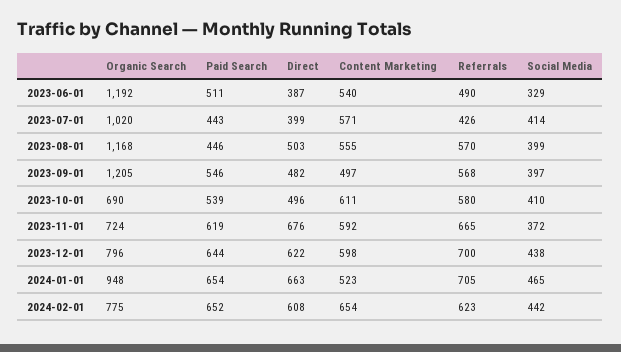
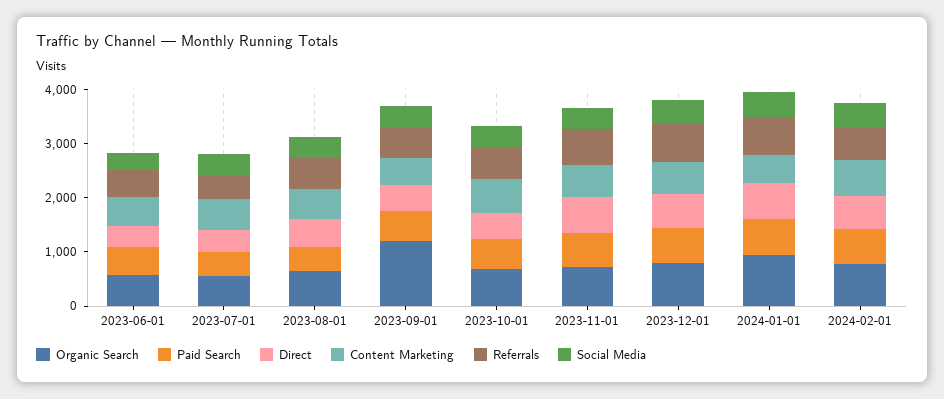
  {
    "Organic Search": {
-     "2023-06-01": 1192,
+     "2023-06-01": 600,
-     "2023-07-01": 1020,
+     "2023-07-01": 600,
-     "2023-08-01": 1168,
+     "2023-08-01": 600,
      "2023-09-01": 1205,
      "2023-10-01": 690,
      "2023-11-01": 724,
      "2023-12-01": 796,
      "2024-01-01": 948,
      "2024-02-01": 775
    },
    "Paid Search": {
      "2023-06-01": 511,
      "2023-07-01": 443,
      "2023-08-01": 446,
      "2023-09-01": 546,
      "2023-10-01": 539,
      "2023-11-01": 619,
      "2023-12-01": 644,
      "2024-01-01": 654,
      "2024-02-01": 652
    },
    "Direct": {
      "2023-06-01": 387,
      "2023-07-01": 399,
      "2023-08-01": 503,
      "2023-09-01": 482,
      "2023-10-01": 496,
      "2023-11-01": 676,
      "2023-12-01": 622,
      "2024-01-01": 663,
      "2024-02-01": 608
    },
    "Content Marketing": {
      "2023-06-01": 540,
      "2023-07-01": 571,
      "2023-08-01": 555,
      "2023-09-01": 497,
      "2023-10-01": 611,
      "2023-11-01": 592,
      "2023-12-01": 598,
      "2024-01-01": 523,
      "2024-02-01": 654
    },
    "Referrals": {
      "2023-06-01": 490,
      "2023-07-01": 426,
      "2023-08-01": 570,
      "2023-09-01": 568,
      "2023-10-01": 580,
      "2023-11-01": 665,
      "2023-12-01": 700,
      "2024-01-01": 705,
      "2024-02-01": 623
    },
    "Social Media": {
      "2023-06-01": 329,
      "2023-07-01": 414,
      "2023-08-01": 399,
      "2023-09-01": 397,
      "2023-10-01": 410,
      "2023-11-01": 372,
      "2023-12-01": 438,
      "2024-01-01": 465,
      "2024-02-01": 442
    }
  }

